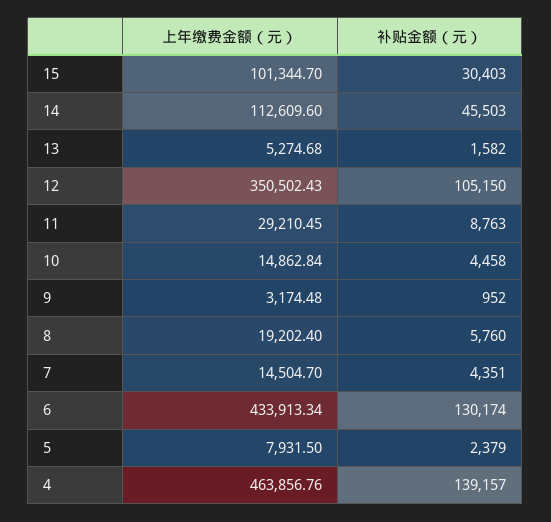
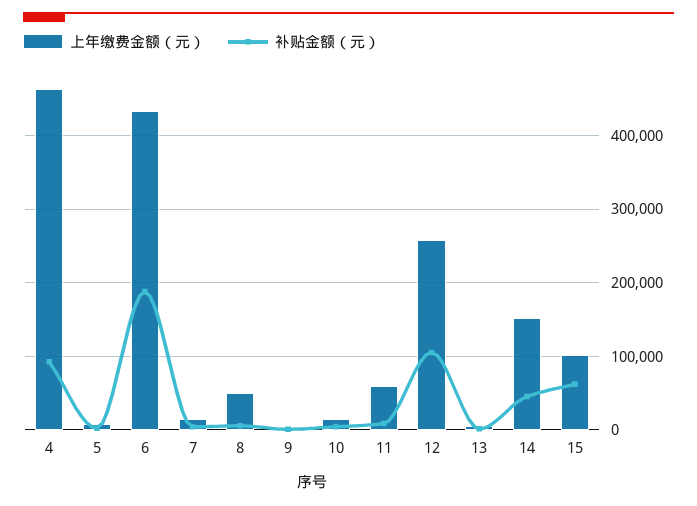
  {
    "上年缴费金额（元）": {
      "15": 101344.7,
-     "14": 112609.6,
+     "14": 150000,
      "13": 5274.68,
-     "12": 350502.43,
+     "12": 260000,
-     "11": 29210.45,
+     "11": 60000,
      "10": 14862.84,
      "9": 3174.48,
-     "8": 19202.4,
+     "8": 50000,
      "7": 14504.7,
      "6": 433913.34,
      "5": 7931.5,
      "4": 463856.76
    },
    "补贴金额（元）": {
-     "15": 30403,
+     "15": 60000,
      "14": 45503,
      "13": 1582,
      "12": 105150,
      "11": 8763,
      "10": 4458,
      "9": 952,
      "8": 5760,
      "7": 4351,
-     "6": 130174,
+     "6": 190000,
      "5": 2379,
-     "4": 139157
+     "4": 90000
    }
  }

